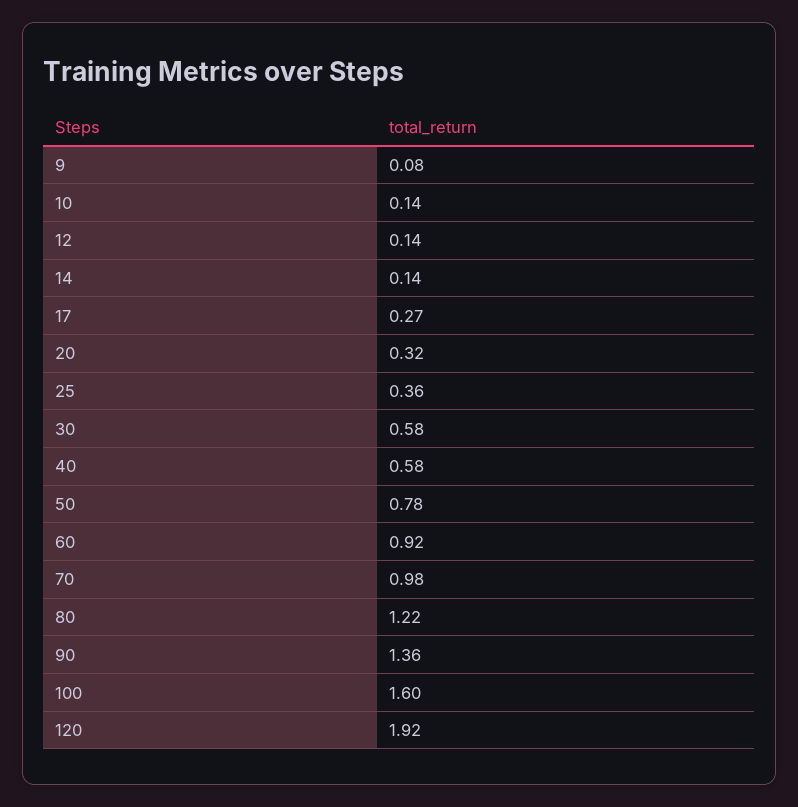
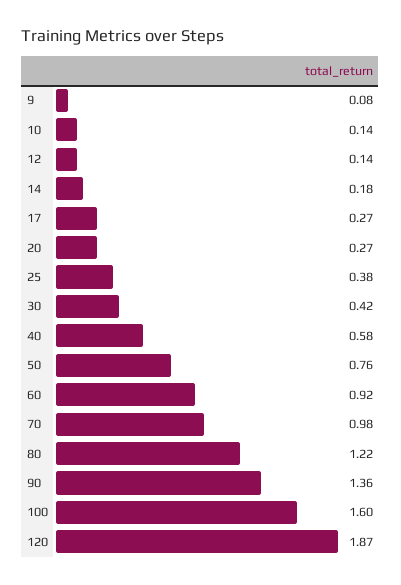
  {
    "9": 0.08,
    "10": 0.14,
    "12": 0.14,
-   "14": 0.14,
+   "14": 0.18,
    "17": 0.27,
-   "20": 0.32,
+   "20": 0.27,
-   "25": 0.36,
+   "25": 0.38,
-   "30": 0.58,
+   "30": 0.42,
    "40": 0.58,
-   "50": 0.78,
+   "50": 0.76,
    "60": 0.92,
    "70": 0.98,
    "80": 1.22,
    "90": 1.36,
    "100": 1.6,
-   "120": 1.92
+   "120": 1.87
  }

